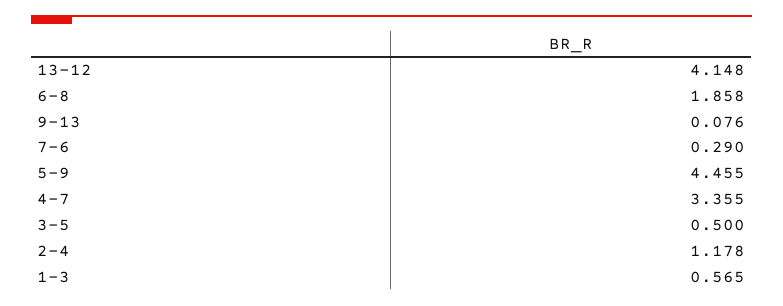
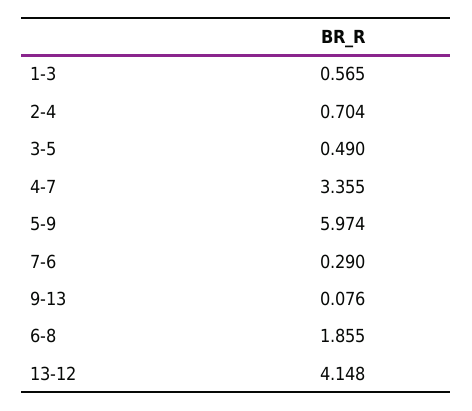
  {
    "13-12": 4.148,
-   "6-8": 1.858,
+   "6-8": 1.855,
    "9-13": 0.076,
    "7-6": 0.29,
-   "5-9": 4.455,
+   "5-9": 5.974,
    "4-7": 3.355,
-   "3-5": 0.5,
+   "3-5": 0.49,
-   "2-4": 1.178,
+   "2-4": 0.704,
    "1-3": 0.565
  }

